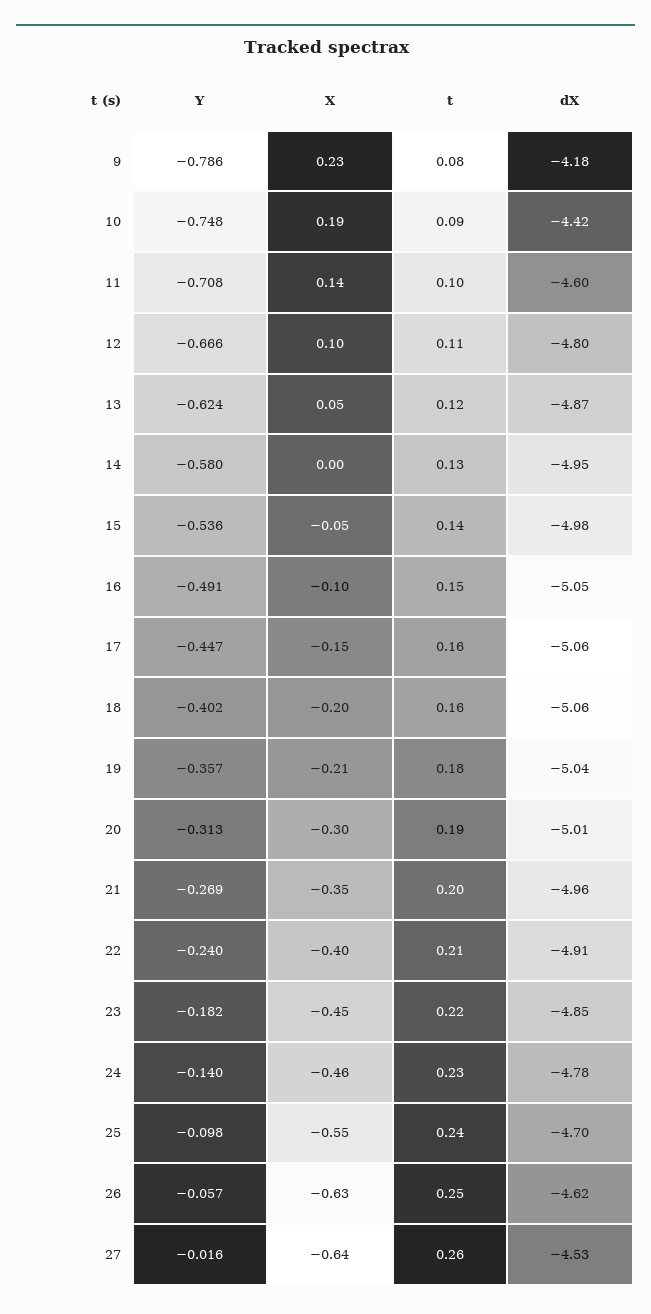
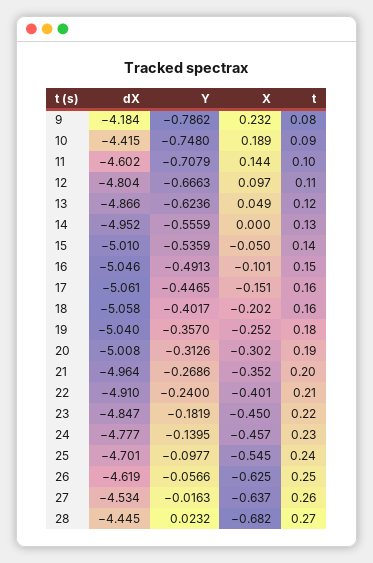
  {
    "Y": {
      "9": -0.7862,
      "10": -0.748,
      "11": -0.7079,
      "12": -0.6663,
      "13": -0.6236,
-     "14": -0.58,
+     "14": -0.5559,
      "15": -0.5359,
      "16": -0.4913,
      "17": -0.4465,
      "18": -0.4017,
      "19": -0.357,
      "20": -0.3126,
      "21": -0.2686,
      "22": -0.24,
      "23": -0.1819,
      "24": -0.1395,
      "25": -0.0977,
      "26": -0.0566,
-     "27": -0.0163
+     "27": -0.0163,
+     "28": 0.0232
    },
    "X": {
      "9": 0.232,
      "10": 0.189,
      "11": 0.144,
      "12": 0.097,
      "13": 0.049,
      "14": 0,
      "15": -0.05,
      "16": -0.101,
      "17": -0.151,
      "18": -0.202,
-     "19": -0.21,
+     "19": -0.252,
      "20": -0.302,
      "21": -0.352,
      "22": -0.401,
      "23": -0.45,
      "24": -0.457,
      "25": -0.545,
      "26": -0.625,
-     "27": -0.637
+     "27": -0.637,
+     "28": -0.682
    },
    "t": {
      "9": 0.08,
      "10": 0.09,
      "11": 0.1,
      "12": 0.11,
      "13": 0.12,
      "14": 0.13,
      "15": 0.14,
      "16": 0.15,
      "17": 0.16,
      "18": 0.16,
      "19": 0.18,
      "20": 0.19,
      "21": 0.2,
      "22": 0.21,
      "23": 0.22,
      "24": 0.23,
      "25": 0.24,
      "26": 0.25,
-     "27": 0.26
+     "27": 0.26,
+     "28": 0.27
    },
    "dX": {
      "9": -4.184,
      "10": -4.415,
      "11": -4.602,
      "12": -4.804,
      "13": -4.866,
      "14": -4.952,
-     "15": -4.98,
+     "15": -5.01,
      "16": -5.046,
      "17": -5.061,
      "18": -5.058,
      "19": -5.04,
      "20": -5.008,
      "21": -4.964,
      "22": -4.91,
      "23": -4.847,
      "24": -4.777,
      "25": -4.701,
      "26": -4.619,
-     "27": -4.534
+     "27": -4.534,
+     "28": -4.445
    }
  }

